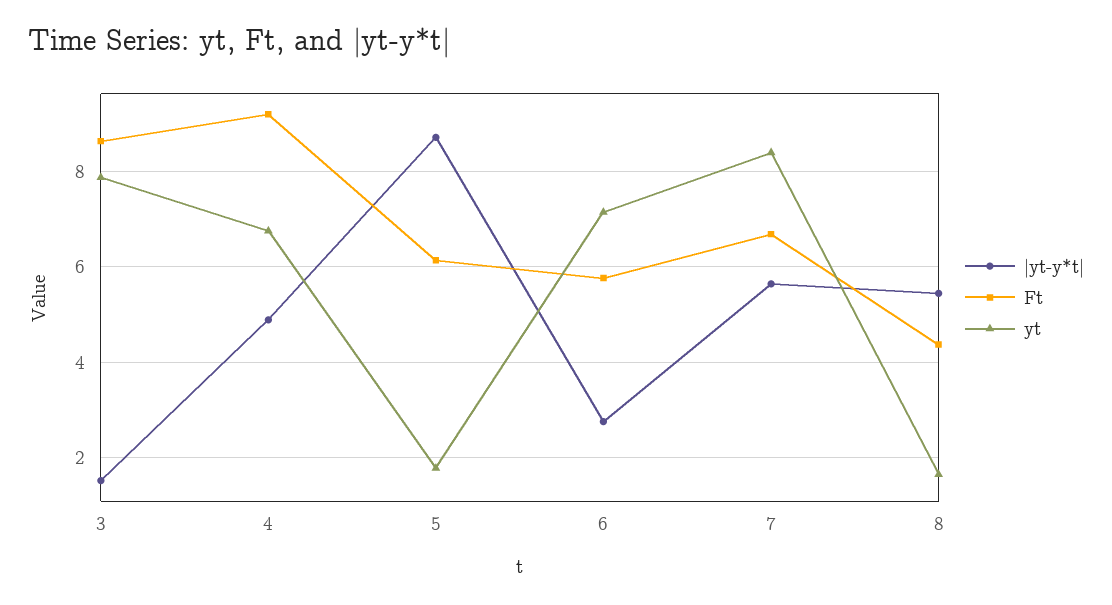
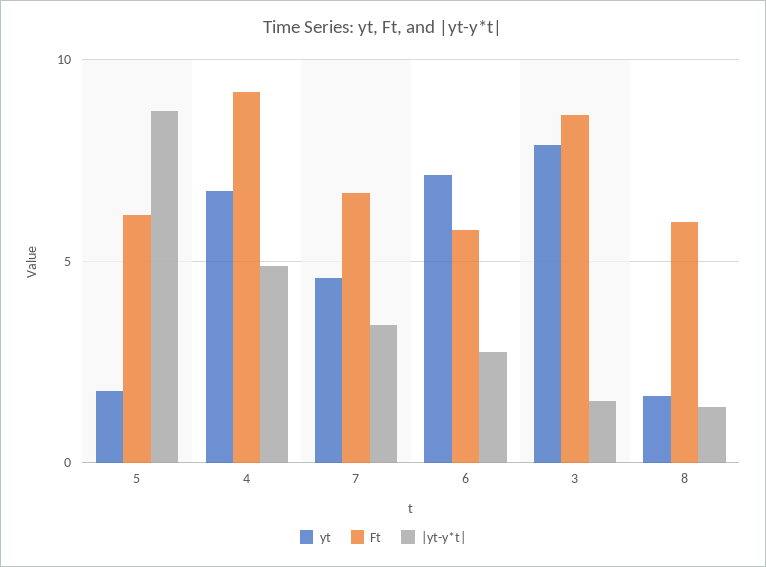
  {
    "|yt-y*t|": {
      "3": 1.6,
      "4": 4.8,
      "5": 8.8,
      "6": 2.8,
-     "7": 5.6,
+     "7": 3.5,
-     "8": 5.4
+     "8": 1.5
    },
    "Ft": {
      "3": 8.6,
      "4": 9.2,
      "5": 6.2,
      "6": 5.8,
      "7": 6.6,
-     "8": 4.4
+     "8": 6
    },
    "yt": {
      "3": 7.8,
      "4": 6.8,
      "5": 1.8,
      "6": 7.2,
-     "7": 8.4,
+     "7": 4.5,
      "8": 1.6
    }
  }

